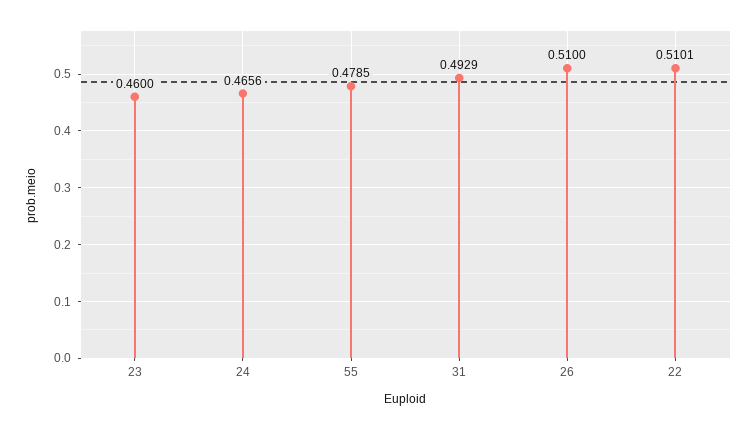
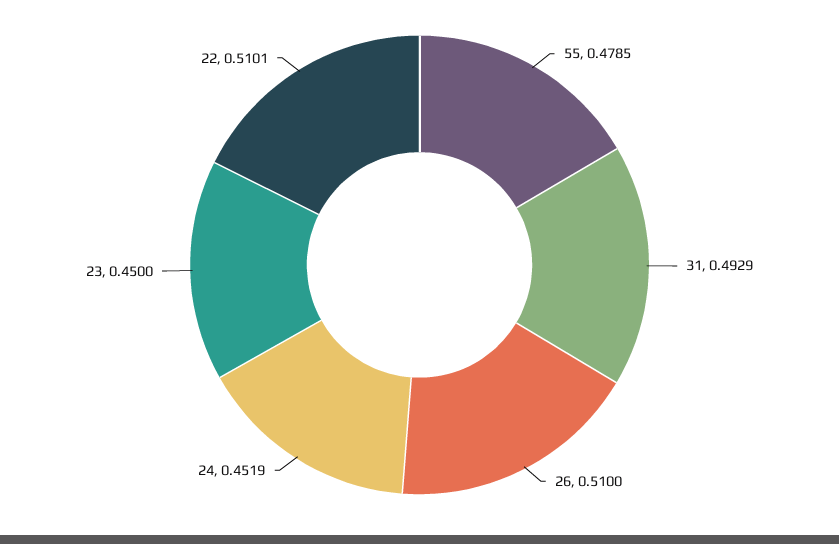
  {
-   "23": 0.46,
+   "23": 0.45,
-   "24": 0.4656,
+   "24": 0.4519,
    "55": 0.4785,
    "31": 0.4929,
    "26": 0.51,
    "22": 0.5101
  }

